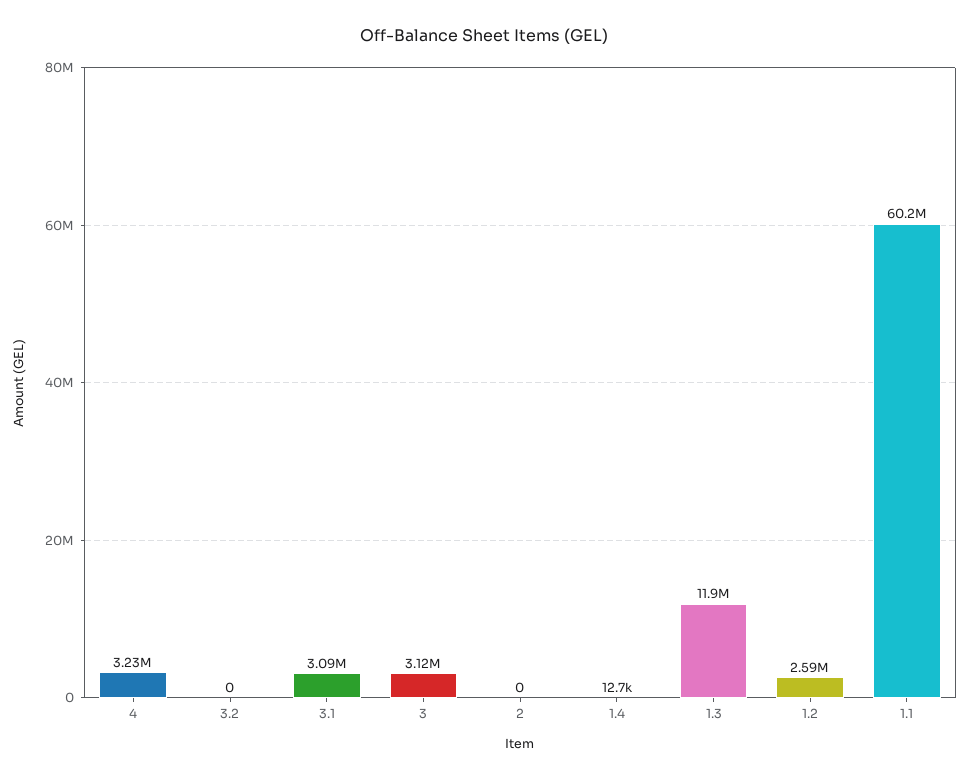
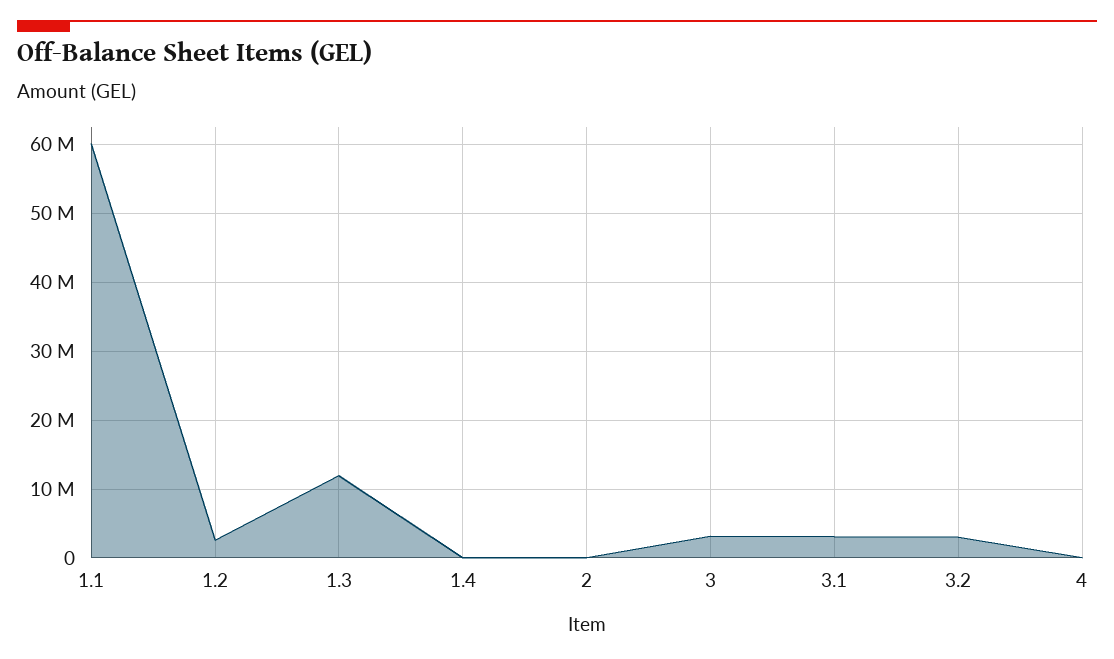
  {
-   "4": 3230000,
+   "4": 0,
-   "3.2": 0,
+   "3.2": 3000000,
    "3.1": 3090000,
    "3": 3120000,
    "2": 0,
    "1.4": 12700,
    "1.3": 11900000,
    "1.2": 2590000,
    "1.1": 60200000
  }

